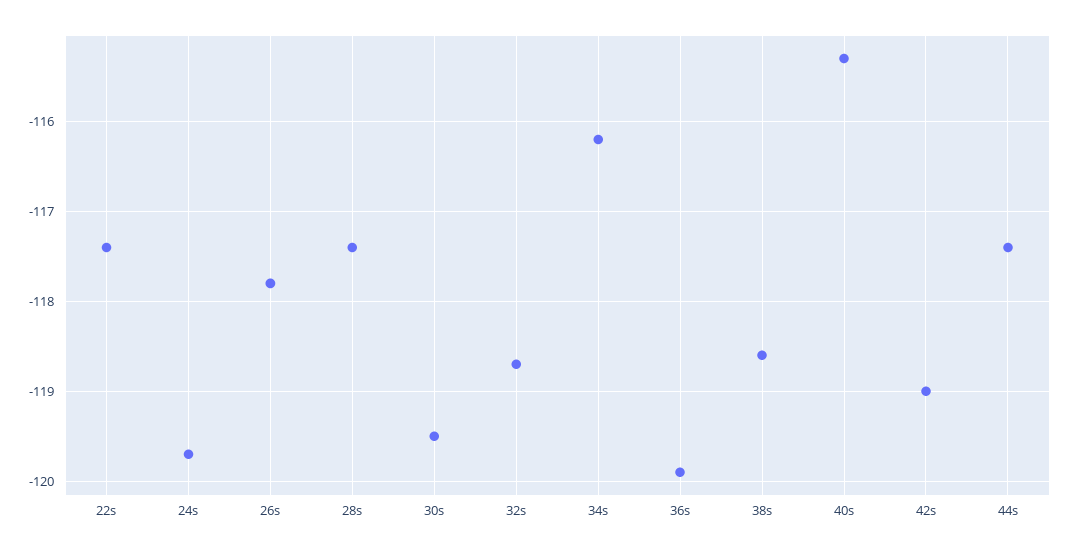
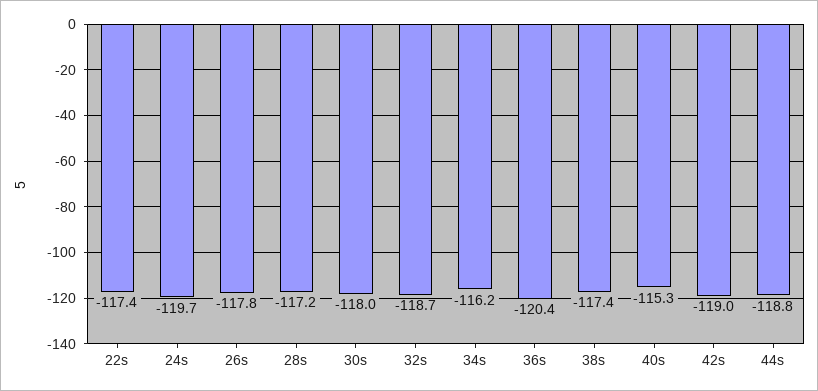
  {
    "22s": -117.4,
    "24s": -119.7,
    "26s": -117.8,
-   "28s": -117.4,
+   "28s": -117.2,
-   "30s": -119.5,
+   "30s": -118,
    "32s": -118.7,
    "34s": -116.2,
-   "36s": -119.9,
+   "36s": -120.4,
-   "38s": -118.6,
+   "38s": -117.4,
    "40s": -115.3,
    "42s": -119,
-   "44s": -117.4
+   "44s": -118.8
  }

